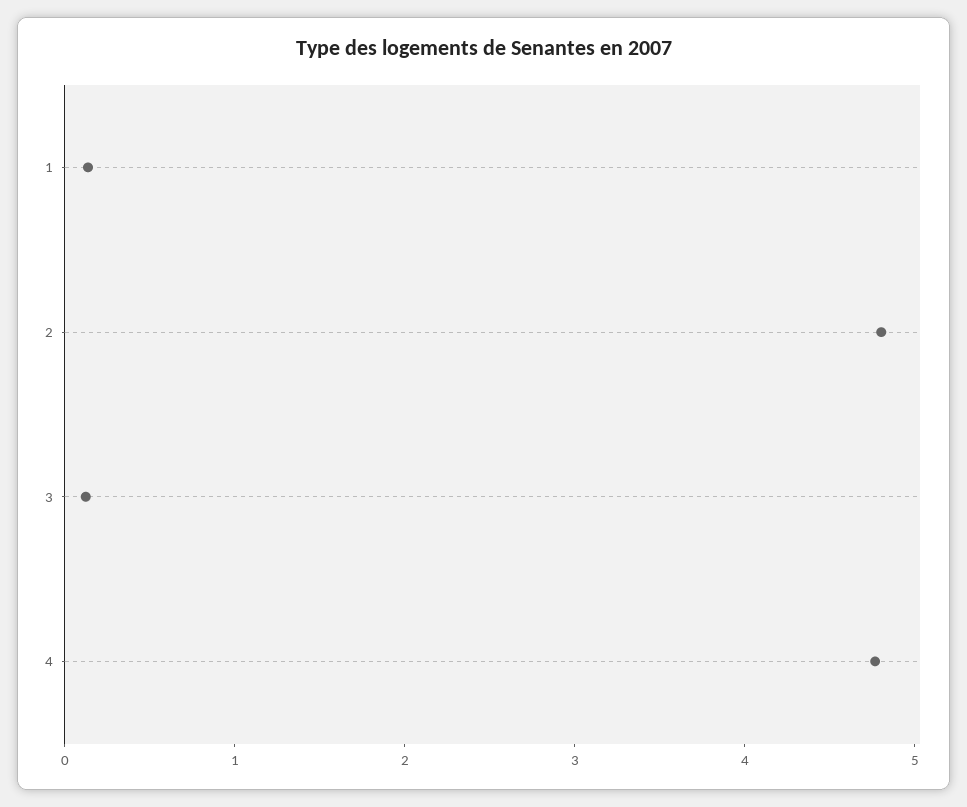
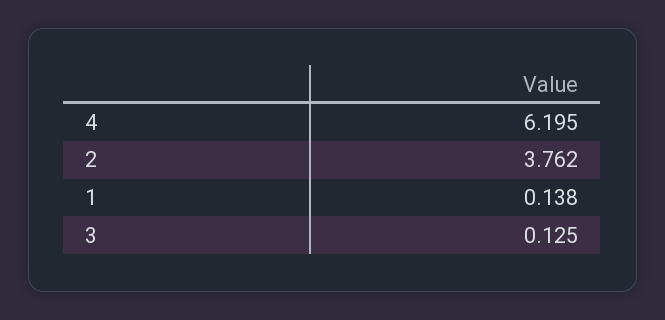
  {
    "1": 0.138,
-   "2": 4.8,
+   "2": 3.762,
    "3": 0.125,
-   "4": 4.8
+   "4": 6.195
  }

